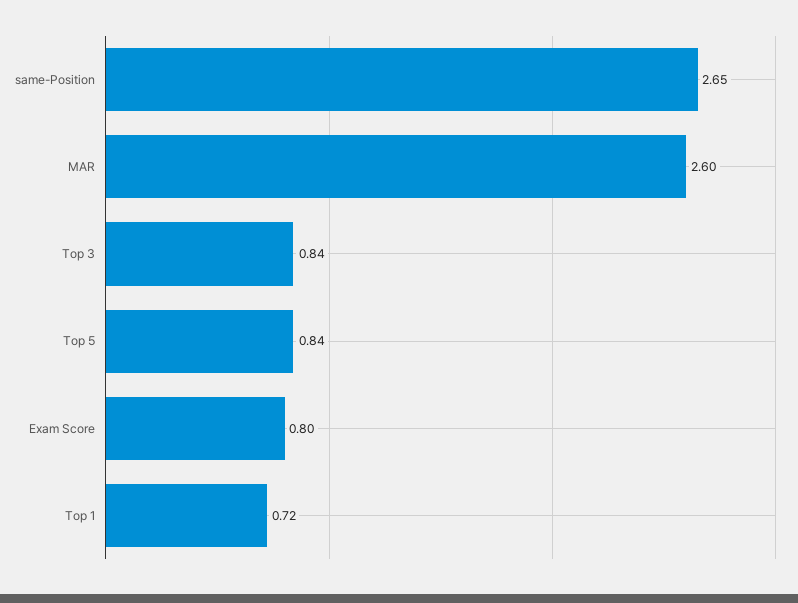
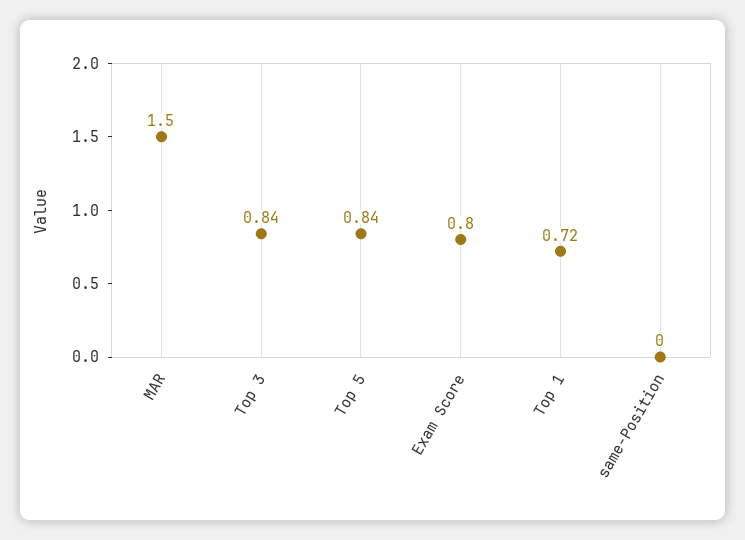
  {
-   "same-Position": 2.65,
+   "same-Position": 0,
-   "MAR": 2.6,
+   "MAR": 1.5,
    "Top 3": 0.84,
    "Top 5": 0.84,
    "Exam Score": 0.8,
    "Top 1": 0.72
  }

